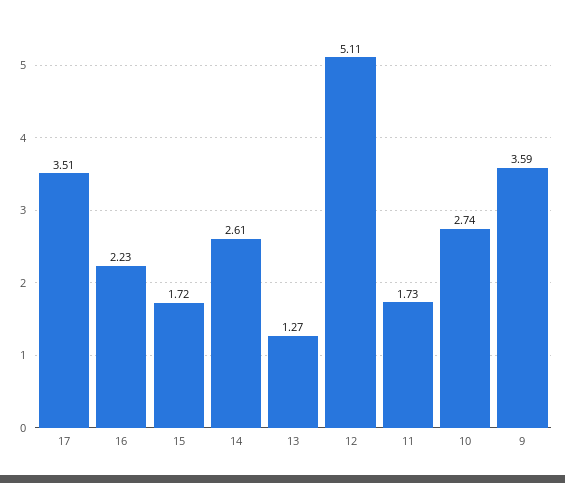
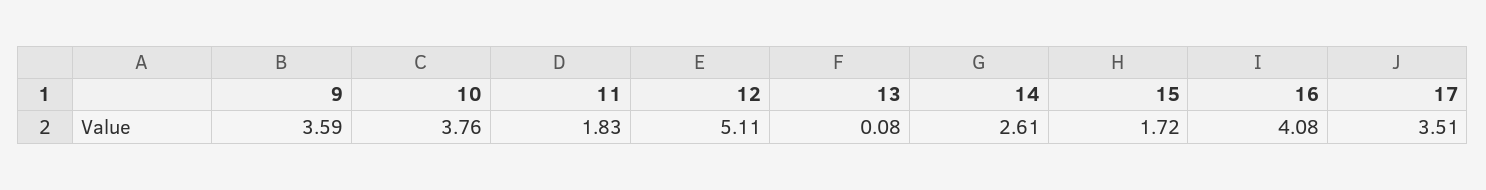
  {
    "17": 3.51,
-   "16": 2.23,
+   "16": 4.08,
    "15": 1.72,
    "14": 2.61,
-   "13": 1.27,
+   "13": 0.08,
    "12": 5.11,
-   "11": 1.73,
+   "11": 1.83,
-   "10": 2.74,
+   "10": 3.76,
    "9": 3.59
  }

